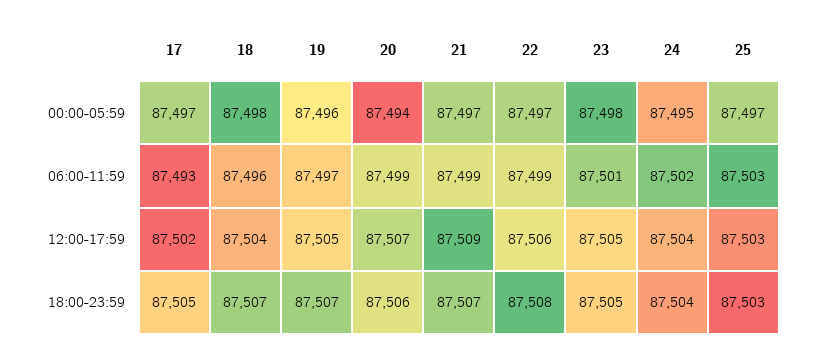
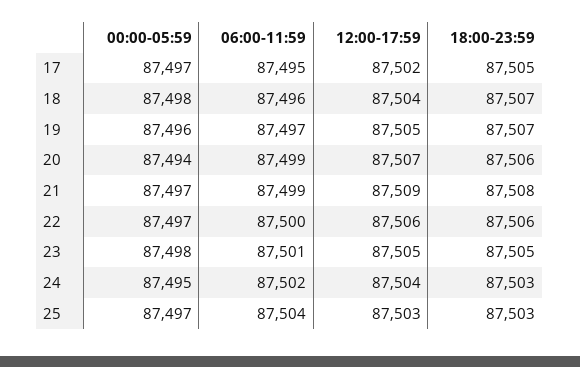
  {
    "17": {
      "00:00-05:59": 87497,
-     "06:00-11:59": 87493,
+     "06:00-11:59": 87495,
      "12:00-17:59": 87502,
      "18:00-23:59": 87505
    },
    "18": {
      "00:00-05:59": 87498,
      "06:00-11:59": 87496,
      "12:00-17:59": 87504,
      "18:00-23:59": 87507
    },
    "19": {
      "00:00-05:59": 87496,
      "06:00-11:59": 87497,
      "12:00-17:59": 87505,
      "18:00-23:59": 87507
    },
    "20": {
      "00:00-05:59": 87494,
      "06:00-11:59": 87499,
      "12:00-17:59": 87507,
      "18:00-23:59": 87506
    },
    "21": {
      "00:00-05:59": 87497,
      "06:00-11:59": 87499,
      "12:00-17:59": 87509,
-     "18:00-23:59": 87507
+     "18:00-23:59": 87508
    },
    "22": {
      "00:00-05:59": 87497,
-     "06:00-11:59": 87499,
+     "06:00-11:59": 87500,
      "12:00-17:59": 87506,
-     "18:00-23:59": 87508
+     "18:00-23:59": 87506
    },
    "23": {
      "00:00-05:59": 87498,
      "06:00-11:59": 87501,
      "12:00-17:59": 87505,
      "18:00-23:59": 87505
    },
    "24": {
      "00:00-05:59": 87495,
      "06:00-11:59": 87502,
      "12:00-17:59": 87504,
-     "18:00-23:59": 87504
+     "18:00-23:59": 87503
    },
    "25": {
      "00:00-05:59": 87497,
-     "06:00-11:59": 87503,
+     "06:00-11:59": 87504,
      "12:00-17:59": 87503,
      "18:00-23:59": 87503
    }
  }

